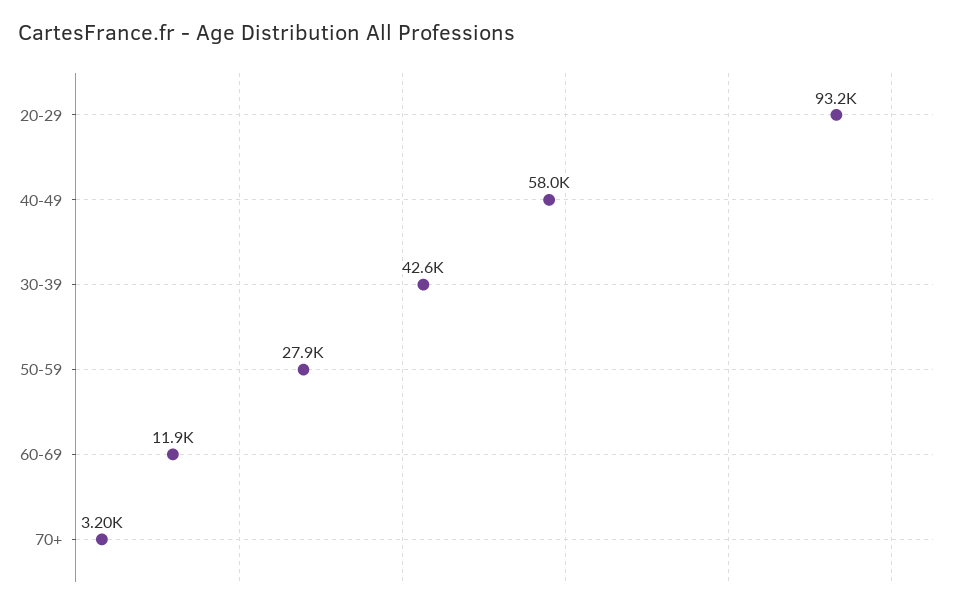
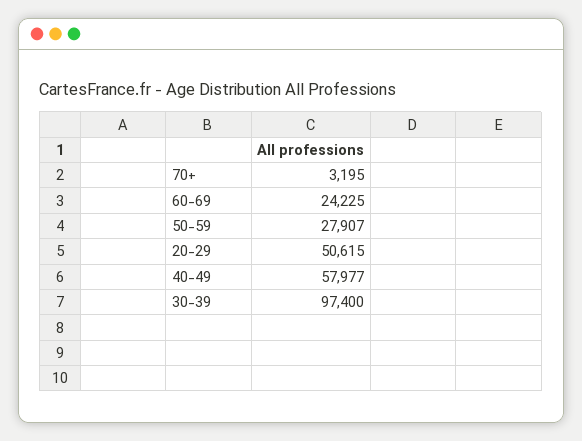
  {
-   "20-29": 93200,
+   "20-29": 50615,
    "40-49": 57977,
-   "30-39": 42600,
+   "30-39": 97400,
    "50-59": 27907,
-   "60-69": 11900,
+   "60-69": 24225,
    "70+": 3195
  }

